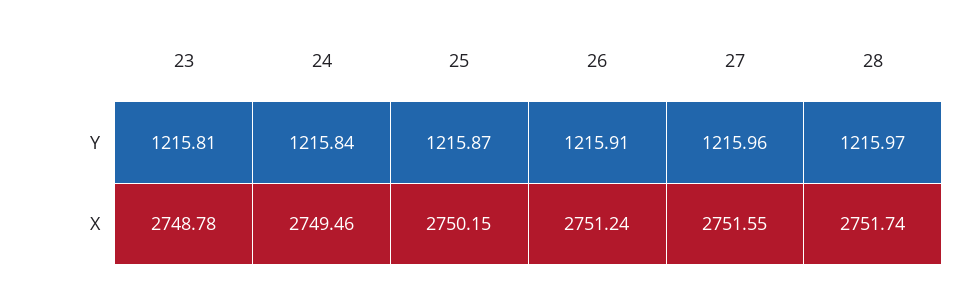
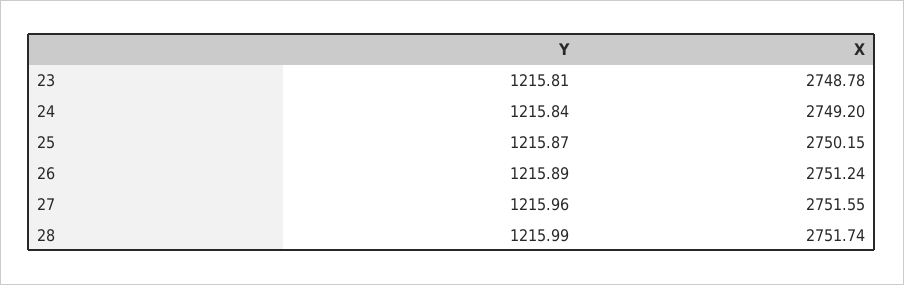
  {
    "23": {
      "Y": 1215.81,
      "X": 2748.78
    },
    "24": {
      "Y": 1215.84,
-     "X": 2749.46
+     "X": 2749.2
    },
    "25": {
      "Y": 1215.87,
      "X": 2750.15
    },
    "26": {
-     "Y": 1215.91,
+     "Y": 1215.89,
      "X": 2751.24
    },
    "27": {
      "Y": 1215.96,
      "X": 2751.55
    },
    "28": {
-     "Y": 1215.97,
+     "Y": 1215.99,
      "X": 2751.74
    }
  }

